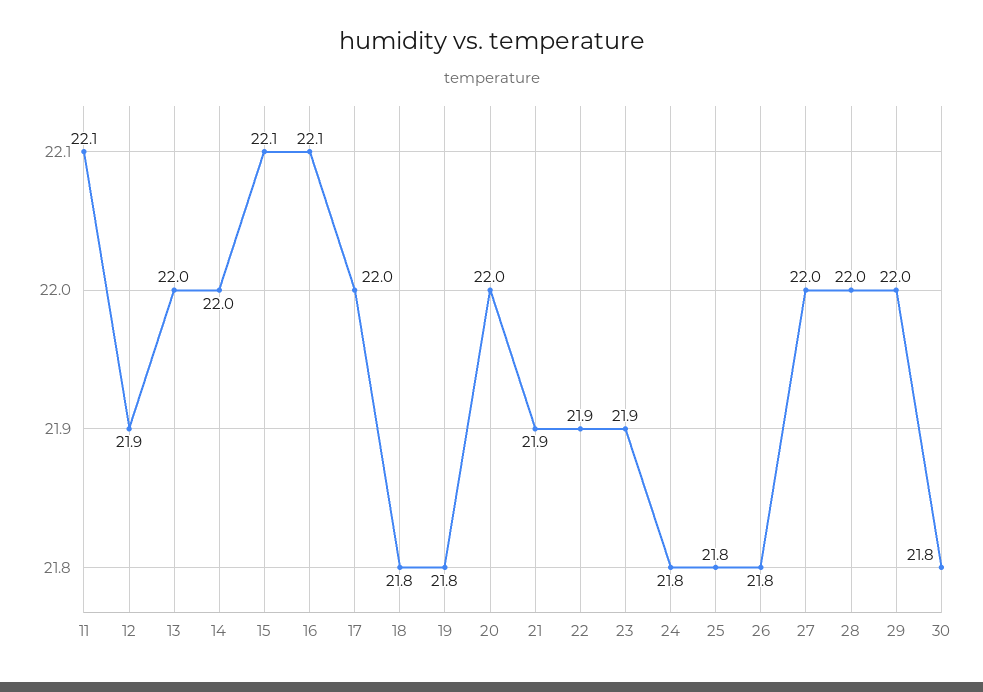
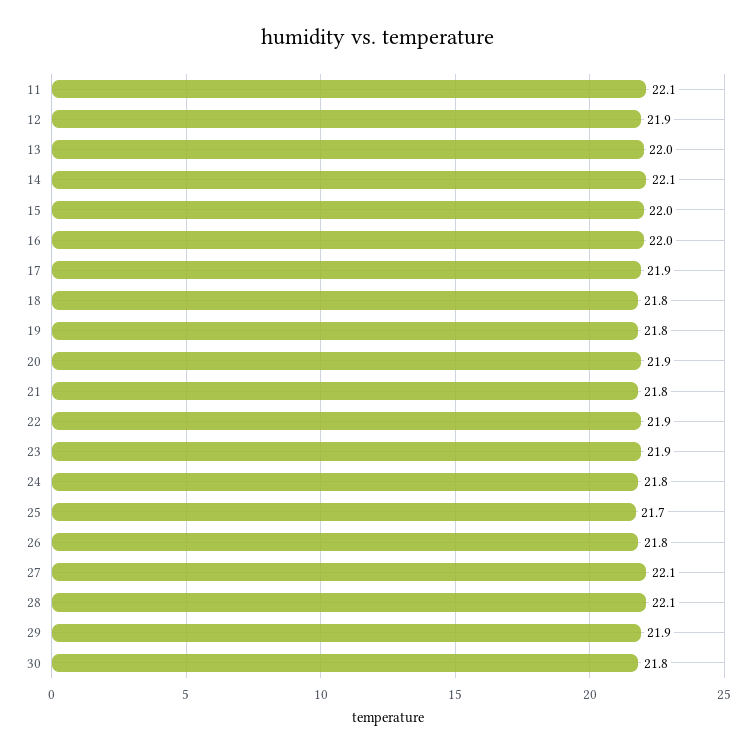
  {
    "11": 22.1,
    "12": 21.9,
    "13": 22,
-   "14": 22,
+   "14": 22.1,
-   "15": 22.1,
+   "15": 22,
-   "16": 22.1,
+   "16": 22,
-   "17": 22,
+   "17": 21.9,
    "18": 21.8,
    "19": 21.8,
-   "20": 22,
+   "20": 21.9,
-   "21": 21.9,
+   "21": 21.8,
    "22": 21.9,
    "23": 21.9,
    "24": 21.8,
-   "25": 21.8,
+   "25": 21.7,
    "26": 21.8,
-   "27": 22,
+   "27": 22.1,
-   "28": 22,
+   "28": 22.1,
-   "29": 22,
+   "29": 21.9,
    "30": 21.8
  }

